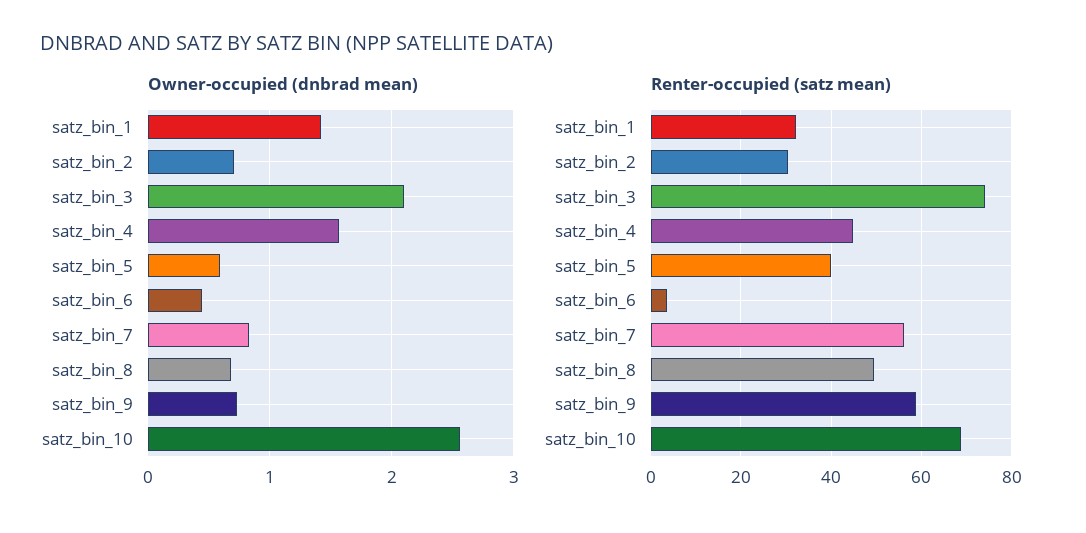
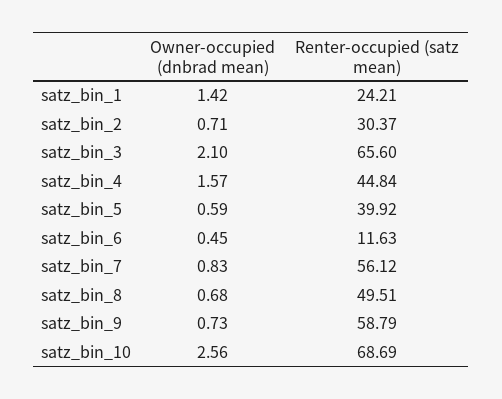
  {
    "Owner-occupied (dnbrad mean)": {
      "satz_bin_1": 1.42,
      "satz_bin_2": 0.71,
      "satz_bin_3": 2.1,
      "satz_bin_4": 1.57,
      "satz_bin_5": 0.59,
      "satz_bin_6": 0.45,
      "satz_bin_7": 0.83,
      "satz_bin_8": 0.68,
      "satz_bin_9": 0.73,
      "satz_bin_10": 2.56
    },
    "Renter-occupied (satz mean)": {
-     "satz_bin_1": 32,
+     "satz_bin_1": 24.21,
      "satz_bin_2": 30.37,
-     "satz_bin_3": 74,
+     "satz_bin_3": 65.6,
      "satz_bin_4": 44.84,
      "satz_bin_5": 39.92,
-     "satz_bin_6": 4,
+     "satz_bin_6": 11.63,
      "satz_bin_7": 56.12,
      "satz_bin_8": 49.51,
      "satz_bin_9": 58.79,
      "satz_bin_10": 68.69
    }
  }

